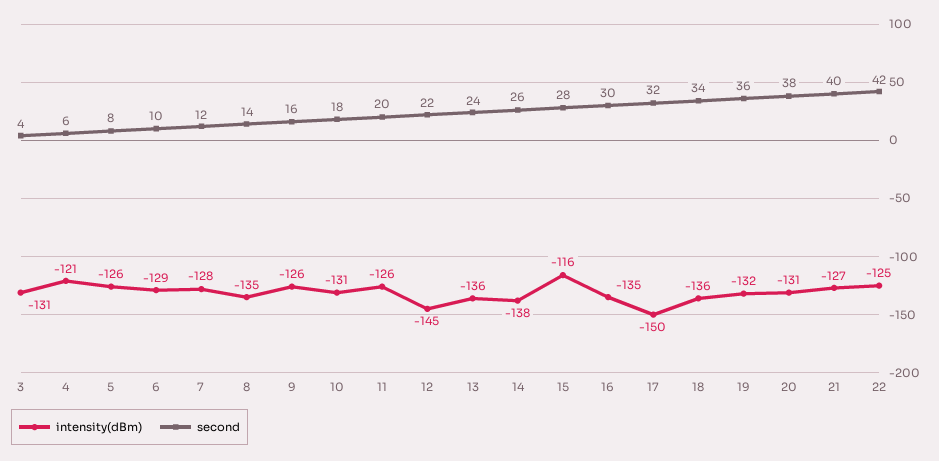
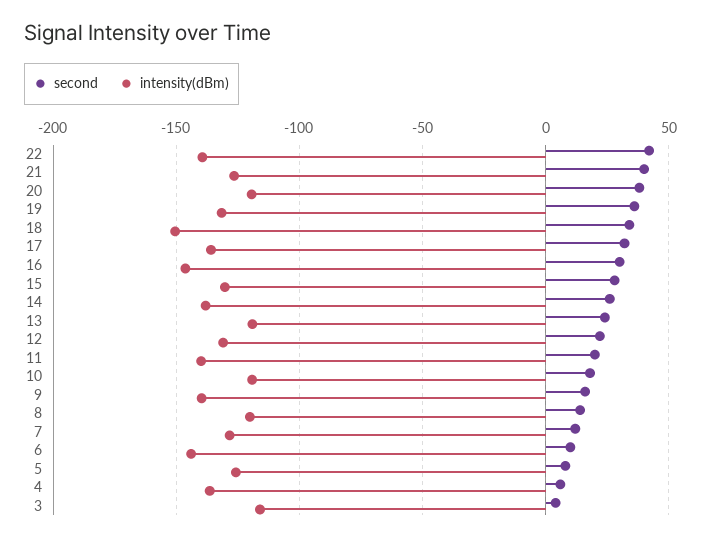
  {
    "intensity(dBm)": {
-     "3": -131,
+     "3": -115,
-     "4": -121,
+     "4": -135,
      "5": -126,
-     "6": -129,
+     "6": -145,
      "7": -128,
-     "8": -135,
+     "8": -120,
-     "9": -126,
+     "9": -140,
-     "10": -131,
+     "10": -120,
-     "11": -126,
+     "11": -140,
-     "12": -145,
+     "12": -130,
-     "13": -136,
+     "13": -120,
      "14": -138,
-     "15": -116,
+     "15": -130,
-     "16": -135,
+     "16": -145,
-     "17": -150,
+     "17": -135,
-     "18": -136,
+     "18": -150,
      "19": -132,
-     "20": -131,
+     "20": -120,
      "21": -127,
-     "22": -125
+     "22": -140
    },
    "second": {
      "3": 4,
      "4": 6,
      "5": 8,
      "6": 10,
      "7": 12,
      "8": 14,
      "9": 16,
      "10": 18,
      "11": 20,
      "12": 22,
      "13": 24,
      "14": 26,
      "15": 28,
      "16": 30,
      "17": 32,
      "18": 34,
      "19": 36,
      "20": 38,
      "21": 40,
      "22": 42
    }
  }

